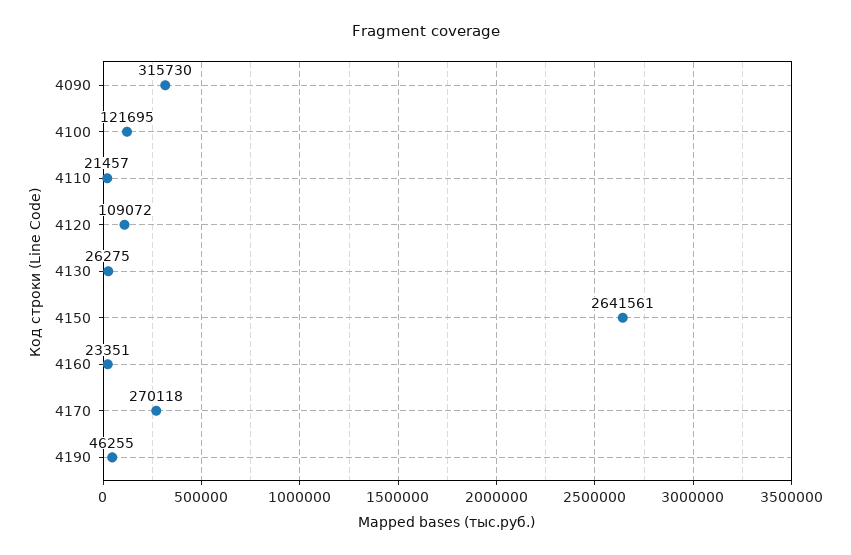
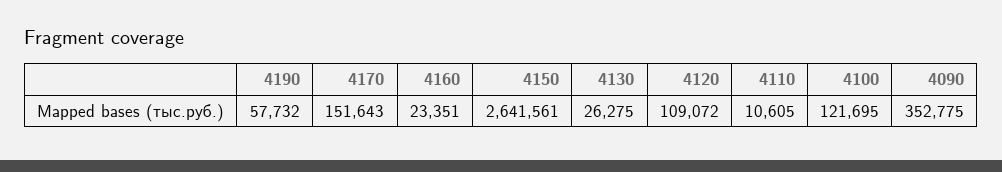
  {
-   "4090": 315730,
+   "4090": 352775,
    "4100": 121695,
-   "4110": 21457,
+   "4110": 10605,
    "4120": 109072,
    "4130": 26275,
    "4150": 2641561,
    "4160": 23351,
-   "4170": 270118,
+   "4170": 151643,
-   "4190": 46255
+   "4190": 57732
  }

